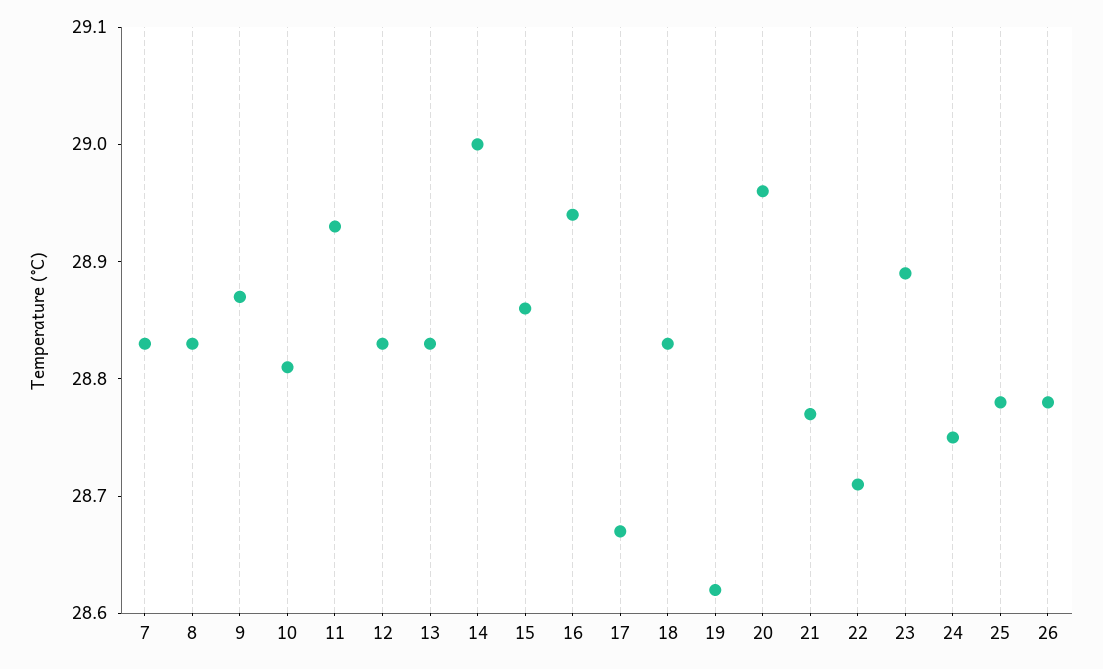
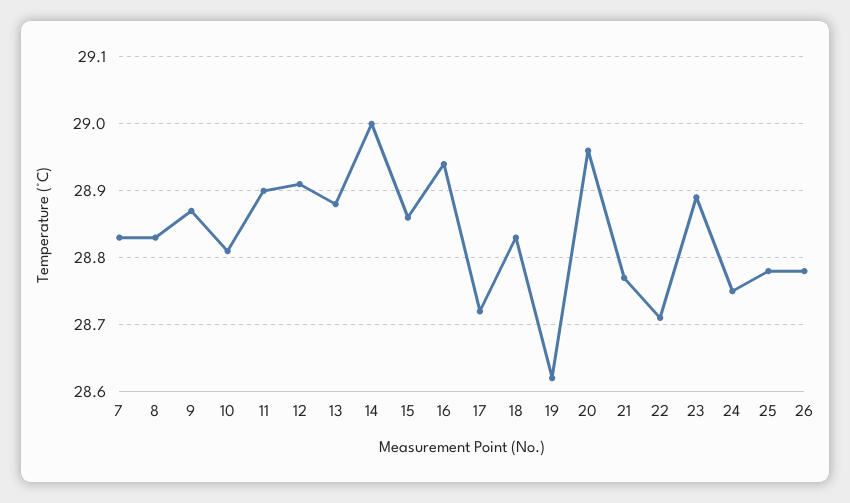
  {
    "7": 28.83,
    "8": 28.83,
    "9": 28.87,
    "10": 28.81,
-   "11": 28.93,
+   "11": 28.9,
-   "12": 28.83,
+   "12": 28.91,
-   "13": 28.83,
+   "13": 28.88,
    "14": 29,
    "15": 28.86,
    "16": 28.94,
-   "17": 28.67,
+   "17": 28.72,
    "18": 28.83,
    "19": 28.62,
    "20": 28.96,
    "21": 28.77,
    "22": 28.71,
    "23": 28.89,
    "24": 28.75,
    "25": 28.78,
    "26": 28.78
  }

